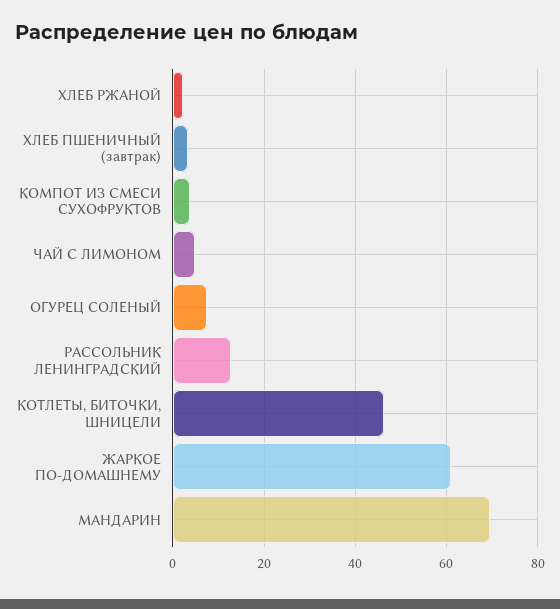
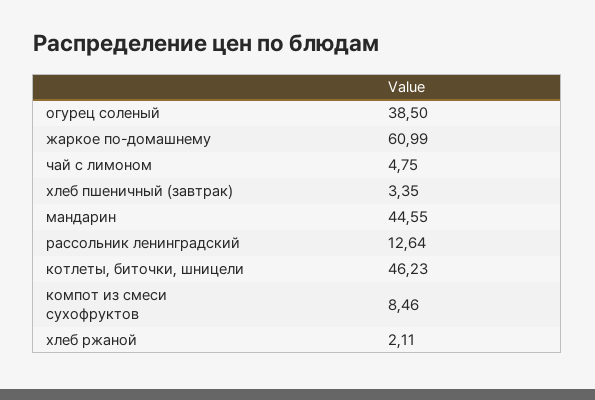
  {
    "ХЛЕБ РЖАНОЙ": 2.11,
    "ХЛЕБ ПШЕНИЧНЫЙ (завтрак)": 3.35,
-   "КОМПОТ ИЗ СМЕСИ СУХОФРУКТОВ": 4,
+   "КОМПОТ ИЗ СМЕСИ СУХОФРУКТОВ": 8.46,
    "ЧАЙ С ЛИМОНОМ": 4.75,
-   "ОГУРЕЦ СОЛЕНЫЙ": 8,
+   "ОГУРЕЦ СОЛЕНЫЙ": 38.5,
    "РАССОЛЬНИК ЛЕНИНГРАДСКИЙ": 12.64,
    "КОТЛЕТЫ, БИТОЧКИ, ШНИЦЕЛИ": 46.23,
    "ЖАРКОЕ ПО-ДОМАШНЕМУ": 60.99,
-   "МАНДАРИН": 70
+   "МАНДАРИН": 44.55
  }

